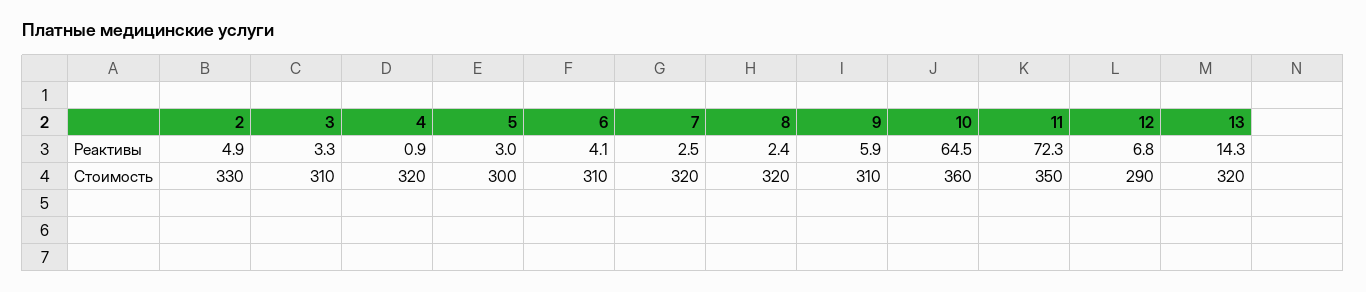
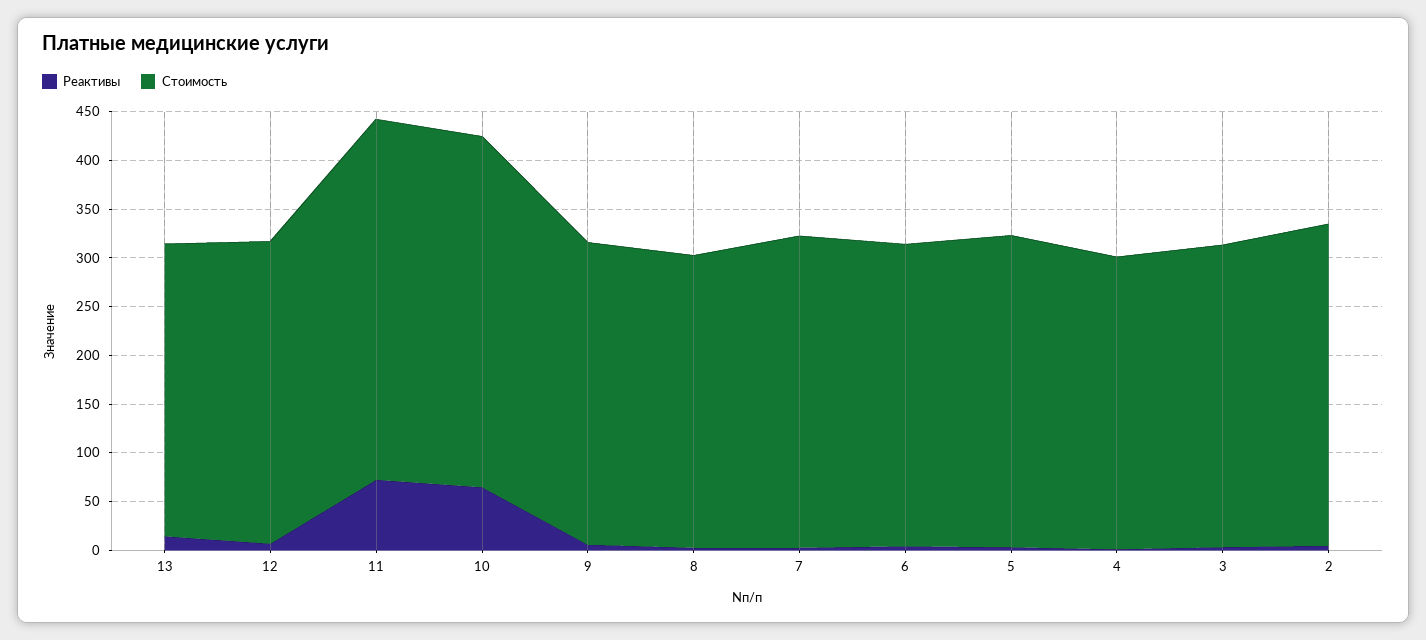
  {
    "Реактивы": {
      "2": 4.9,
      "3": 3.3,
      "4": 0.9,
      "5": 3,
      "6": 4.1,
      "7": 2.5,
      "8": 2.4,
      "9": 5.9,
      "10": 64.5,
      "11": 72.3,
      "12": 6.8,
      "13": 14.3
    },
    "Стоимость": {
      "2": 330,
      "3": 310,
-     "4": 320,
+     "4": 300,
-     "5": 300,
+     "5": 320,
      "6": 310,
      "7": 320,
-     "8": 320,
+     "8": 300,
      "9": 310,
      "10": 360,
-     "11": 350,
+     "11": 370,
-     "12": 290,
+     "12": 310,
-     "13": 320
+     "13": 300
    }
  }

